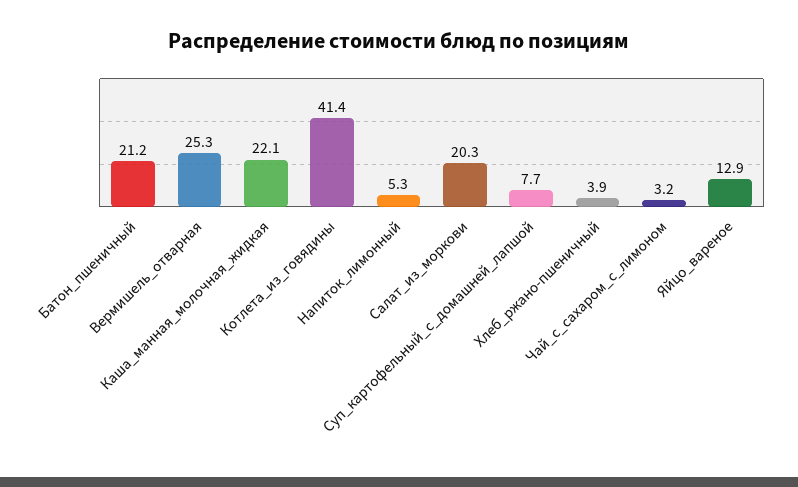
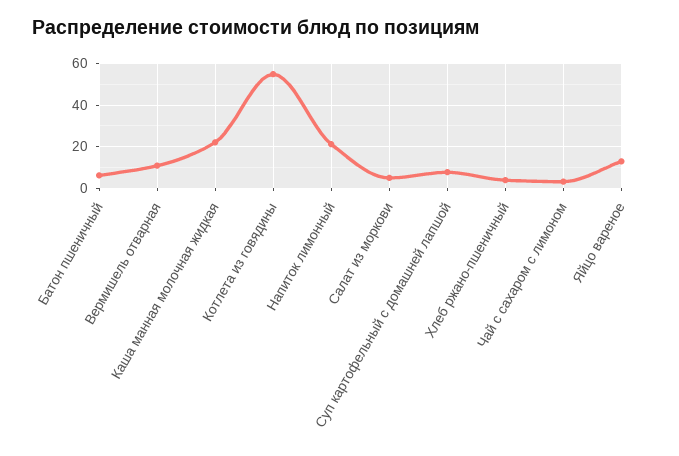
  {
-   "Батон_пшеничный": 21.2,
+   "Батон_пшеничный": 5,
-   "Вермишель_отварная": 25.3,
+   "Вермишель_отварная": 10,
    "Каша_манная_молочная_жидкая": 22.1,
-   "Котлета_из_говядины": 41.4,
+   "Котлета_из_говядины": 55,
-   "Напиток_лимонный": 5.3,
+   "Напиток_лимонный": 20,
-   "Салат_из_моркови": 20.3,
+   "Салат_из_моркови": 5,
    "Суп_картофельный_с_домашней_лапшой": 7.7,
    "Хлеб_ржано-пшеничный": 3.9,
    "Чай_с_сахаром_с_лимоном": 3.2,
    "Яйцо_вареное": 12.9
  }

